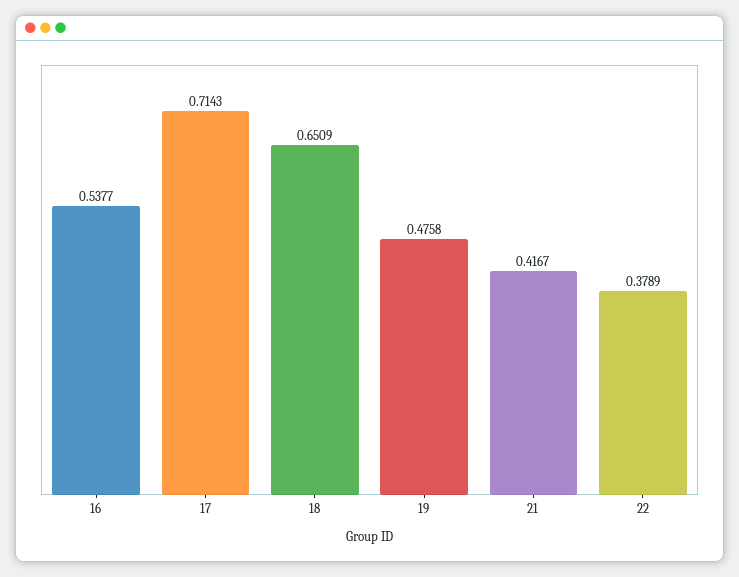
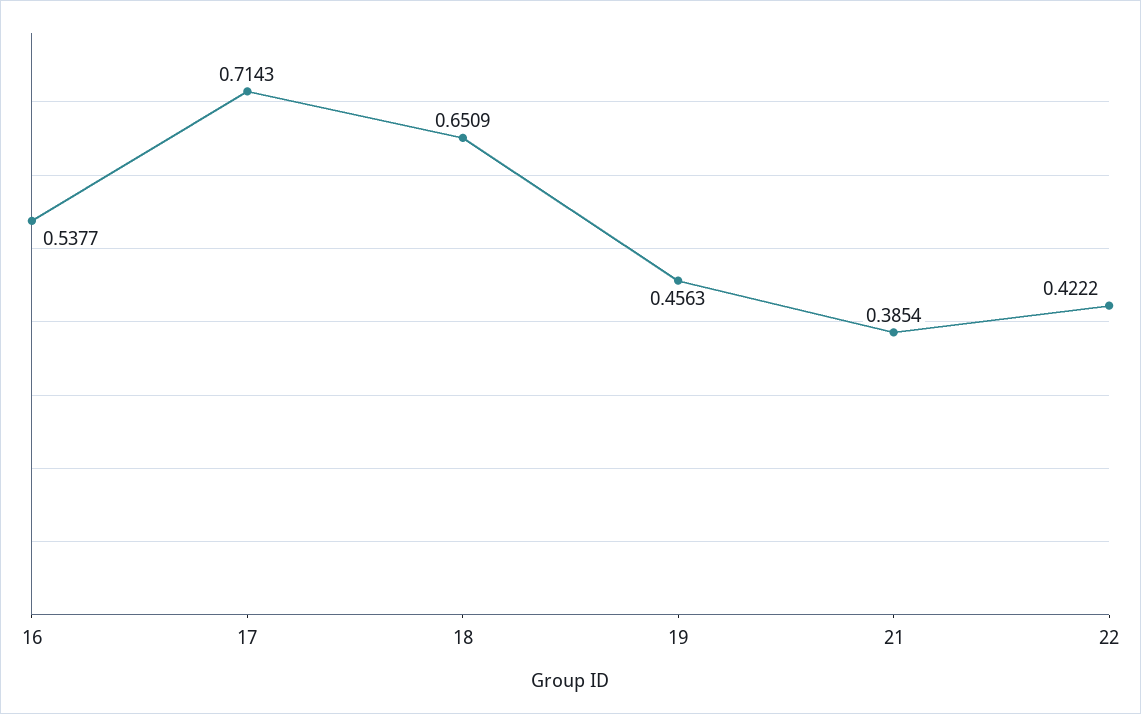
  {
    "16": 0.5377,
    "17": 0.7143,
    "18": 0.6509,
-   "19": 0.4758,
+   "19": 0.4563,
-   "21": 0.4167,
+   "21": 0.3854,
-   "22": 0.3789
+   "22": 0.4222
  }

